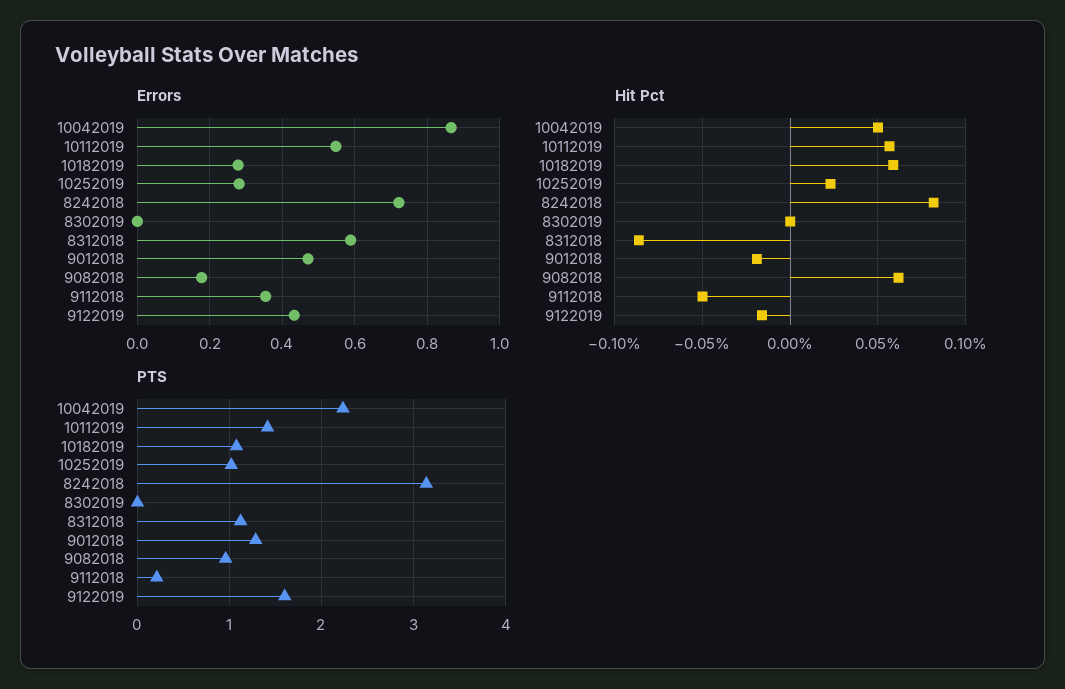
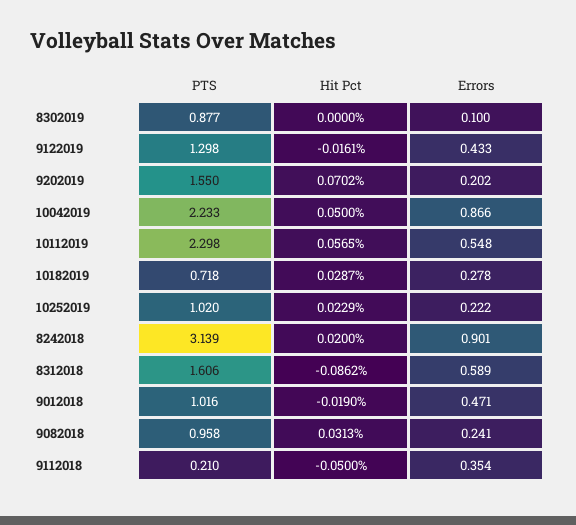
  {
    "Errors": {
      "10042019": 0.866,
      "10112019": 0.548,
      "10182019": 0.278,
-     "10252019": 0.28,
+     "10252019": 0.222,
-     "8242018": 0.72,
+     "8242018": 0.901,
-     "8302019": 0,
+     "8302019": 0.1,
      "8312018": 0.589,
      "9012018": 0.471,
-     "9082018": 0.18,
+     "9082018": 0.241,
      "9112018": 0.354,
-     "9122019": 0.433
+     "9122019": 0.433,
+     "9202019": 0.202
    },
    "Hit Pct": {
      "10042019": 0.05,
      "10112019": 0.0565,
-     "10182019": 0.06,
+     "10182019": 0.0287,
      "10252019": 0.0229,
-     "8242018": 0.08,
+     "8242018": 0.02,
      "8302019": 0,
      "8312018": -0.0862,
      "9012018": -0.019,
-     "9082018": 0.06,
+     "9082018": 0.0313,
      "9112018": -0.05,
-     "9122019": -0.0161
+     "9122019": -0.0161,
+     "9202019": 0.0702
    },
    "PTS": {
      "10042019": 2.233,
-     "10112019": 1.4,
+     "10112019": 2.298,
-     "10182019": 1.1,
+     "10182019": 0.718,
      "10252019": 1.02,
      "8242018": 3.139,
-     "8302019": 0,
+     "8302019": 0.877,
-     "8312018": 1.1,
+     "8312018": 1.606,
-     "9012018": 1.3,
+     "9012018": 1.016,
      "9082018": 0.958,
      "9112018": 0.21,
-     "9122019": 1.6
+     "9122019": 1.298,
+     "9202019": 1.55
    }
  }

